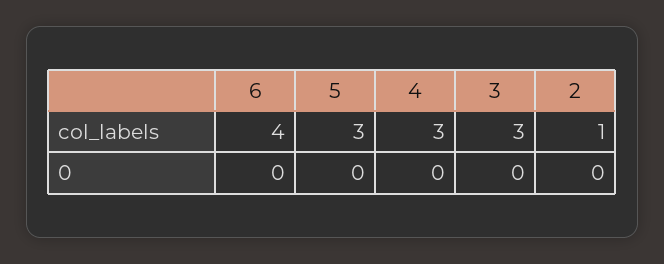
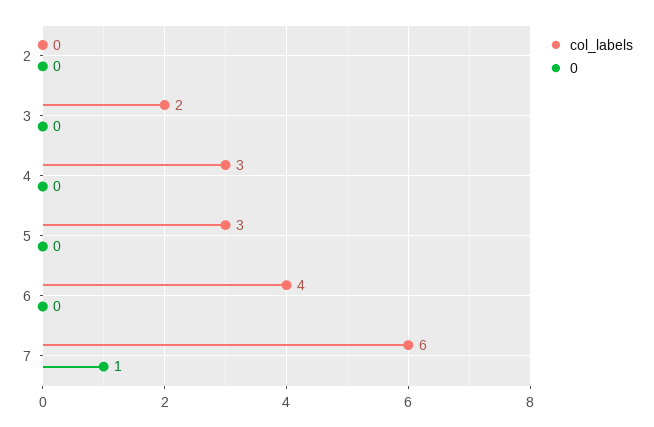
  {
    "col_labels": {
      "6": 4,
      "5": 3,
      "4": 3,
-     "3": 3,
+     "3": 2,
-     "2": 1
+     "2": 0,
+     "7": 6
    },
    "0": {
      "6": 0,
      "5": 0,
      "4": 0,
      "3": 0,
-     "2": 0
+     "2": 0,
+     "7": 1
    }
  }

